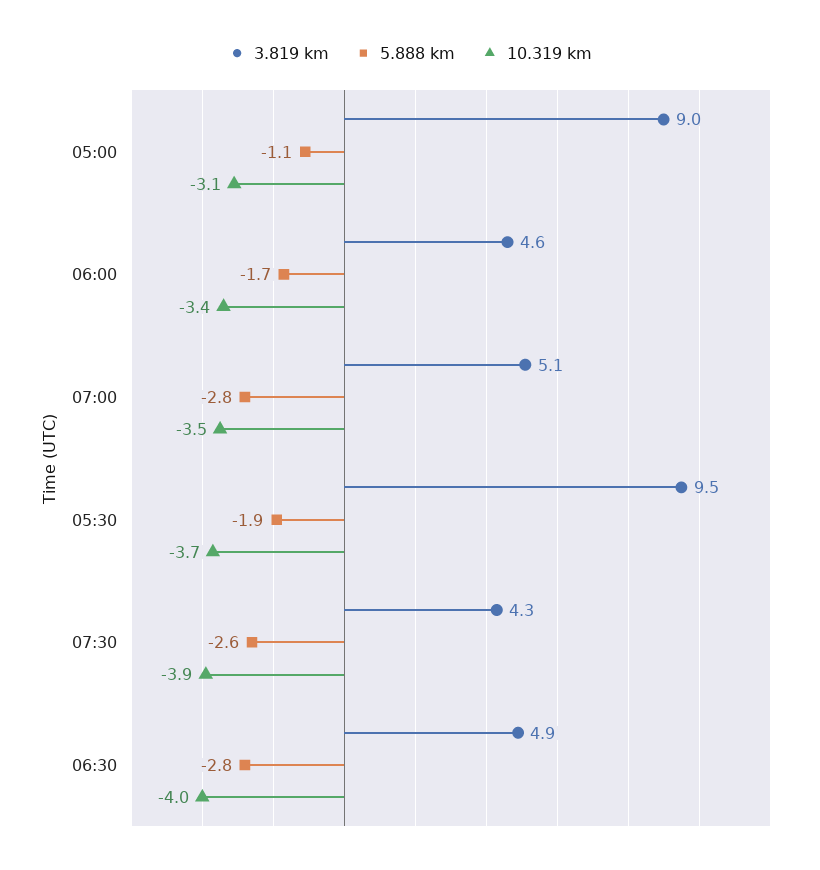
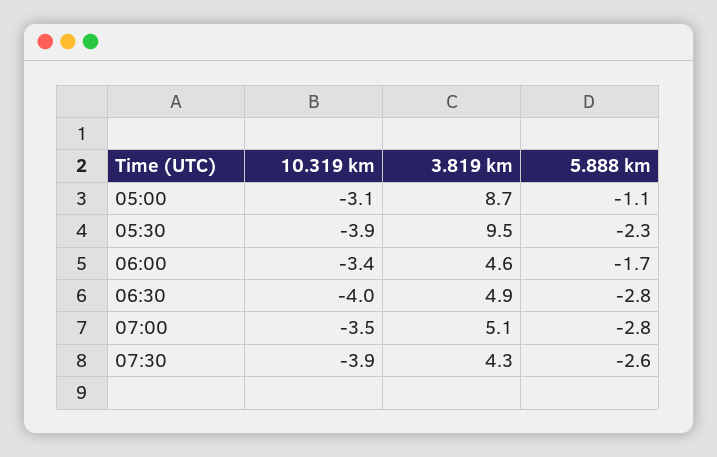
  {
    "3.819 km": {
-     "05:00": 9,
+     "05:00": 8.7,
      "06:00": 4.6,
      "07:00": 5.1,
      "05:30": 9.5,
      "07:30": 4.3,
      "06:30": 4.9
    },
    "5.888 km": {
      "05:00": -1.1,
      "06:00": -1.7,
      "07:00": -2.8,
-     "05:30": -1.9,
+     "05:30": -2.3,
      "07:30": -2.6,
      "06:30": -2.8
    },
    "10.319 km": {
      "05:00": -3.1,
      "06:00": -3.4,
      "07:00": -3.5,
-     "05:30": -3.7,
+     "05:30": -3.9,
      "07:30": -3.9,
      "06:30": -4
    }
  }

